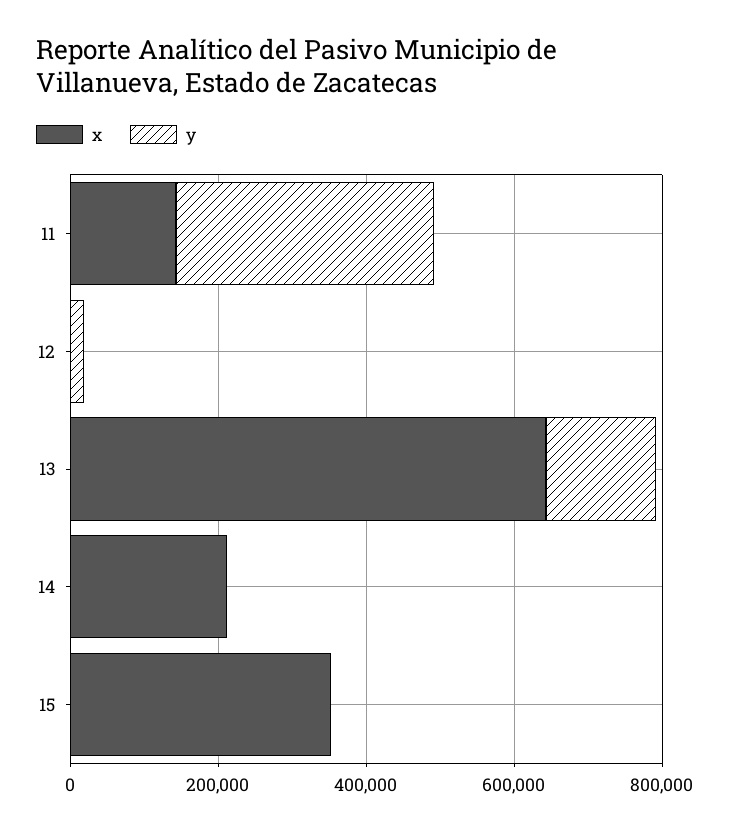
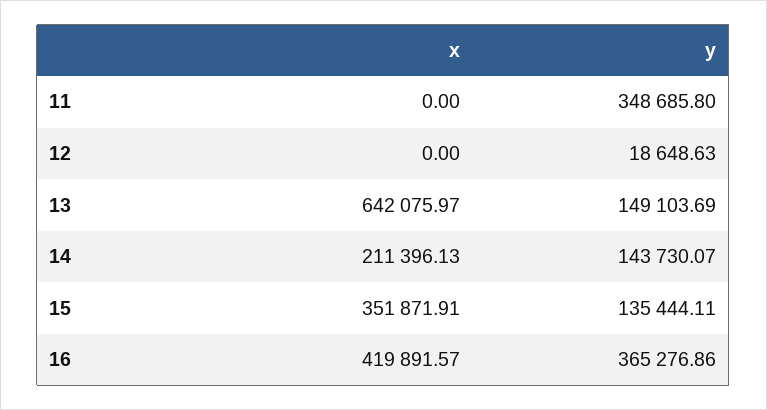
  {
    "x": {
-     "11": 150000,
+     "11": 0,
      "12": 0,
      "13": 642075.97,
      "14": 211396.13,
-     "15": 351871.91
+     "15": 351871.91,
+     "16": 419891.57
    },
    "y": {
      "11": 348685.8,
      "12": 18648.63,
      "13": 149103.69,
-     "14": 0,
+     "14": 143730.07,
-     "15": 0
+     "15": 135444.11,
+     "16": 365276.86
    }
  }

